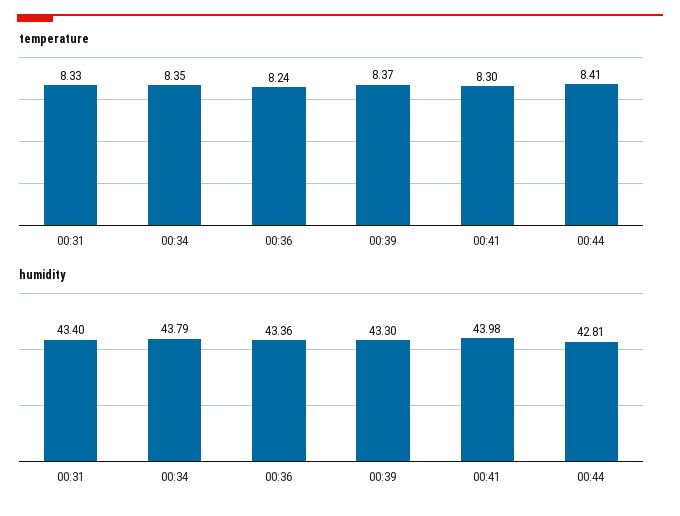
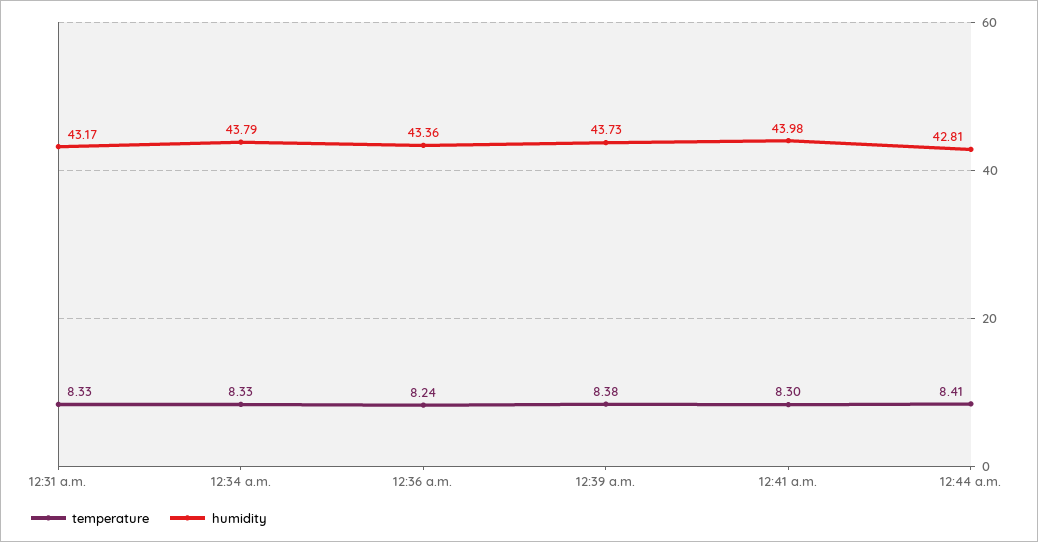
  {
    "temperature": {
      "00:31": 8.33,
-     "00:34": 8.35,
+     "00:34": 8.33,
      "00:36": 8.24,
-     "00:39": 8.37,
+     "00:39": 8.38,
      "00:41": 8.3,
      "00:44": 8.41
    },
    "humidity": {
-     "00:31": 43.4,
+     "00:31": 43.17,
      "00:34": 43.79,
      "00:36": 43.36,
-     "00:39": 43.3,
+     "00:39": 43.73,
      "00:41": 43.98,
      "00:44": 42.81
    }
  }

